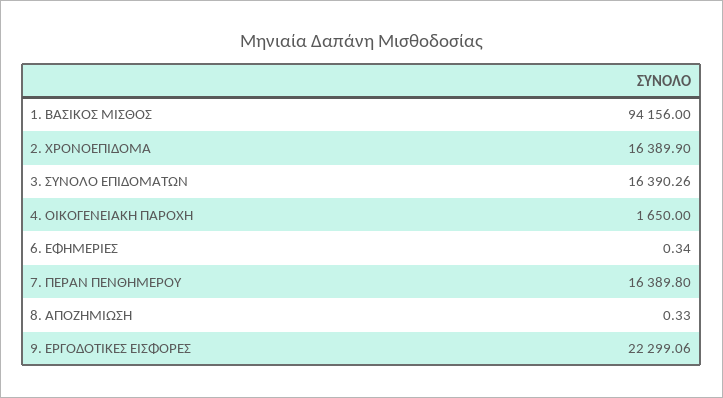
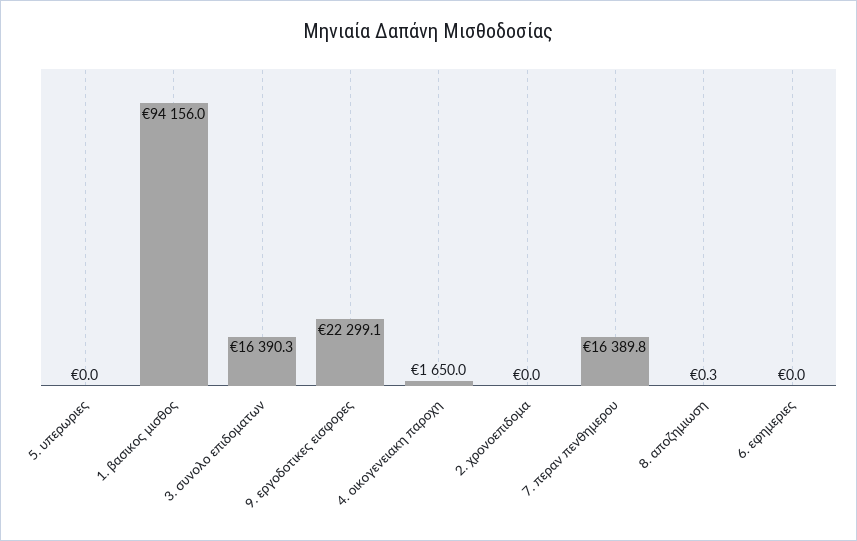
  {
    "1. ΒΑΣΙΚΟΣ ΜΙΣΘΟΣ": 94156,
-   "2. ΧΡΟΝΟΕΠΙΔΟΜΑ": 16389.9,
+   "2. ΧΡΟΝΟΕΠΙΔΟΜΑ": 0,
    "3. ΣΥΝΟΛΟ ΕΠΙΔΟΜΑΤΩΝ": 16390.26,
    "4. ΟΙΚΟΓΕΝΕΙΑΚΗ ΠΑΡΟΧΗ": 1650,
-   "6. ΕΦΗΜΕΡΙΕΣ": 0.34,
+   "6. ΕΦΗΜΕΡΙΕΣ": 0,
    "7. ΠΕΡΑΝ ΠΕΝΘΗΜΕΡΟΥ": 16389.8,
    "8. ΑΠΟΖΗΜΙΩΣΗ": 0.33,
-   "9. ΕΡΓΟΔΟΤΙΚΕΣ ΕΙΣΦΟΡΕΣ": 22299.06
+   "9. ΕΡΓΟΔΟΤΙΚΕΣ ΕΙΣΦΟΡΕΣ": 22299.06,
+   "5. υπερωριες": 0
  }

